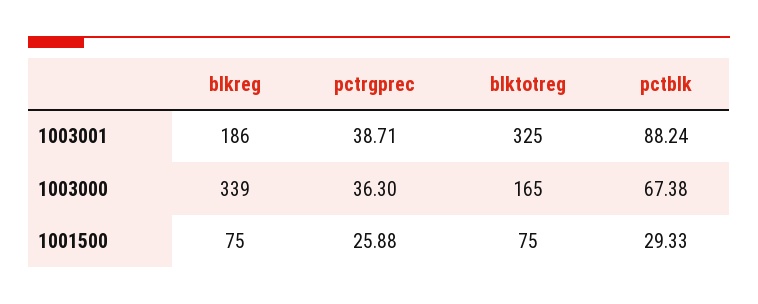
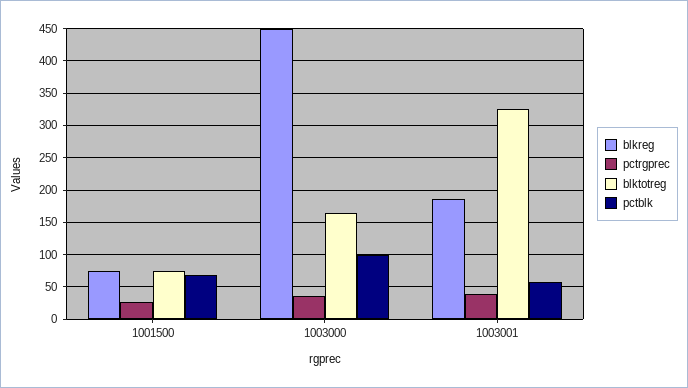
  {
    "blkreg": {
      "1003001": 186,
-     "1003000": 339,
+     "1003000": 450,
      "1001500": 75
    },
    "pctrgprec": {
      "1003001": 38.71,
      "1003000": 36.3,
      "1001500": 25.88
    },
    "blktotreg": {
      "1003001": 325,
      "1003000": 165,
      "1001500": 75
    },
    "pctblk": {
-     "1003001": 88.24,
+     "1003001": 60,
-     "1003000": 67.38,
+     "1003000": 100,
-     "1001500": 29.33
+     "1001500": 70
    }
  }

